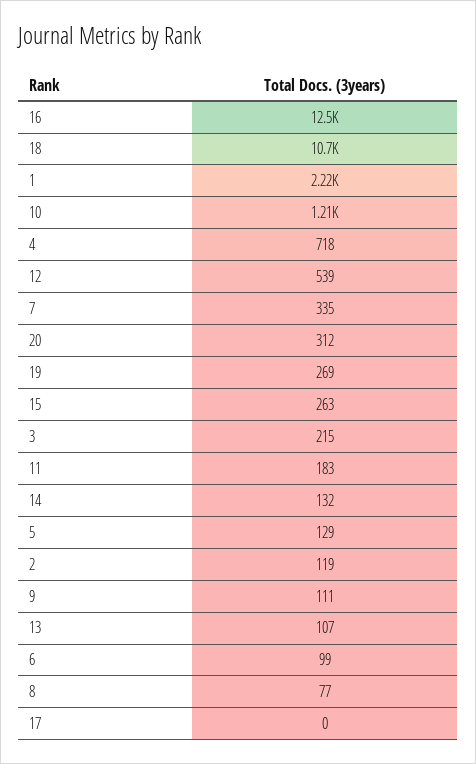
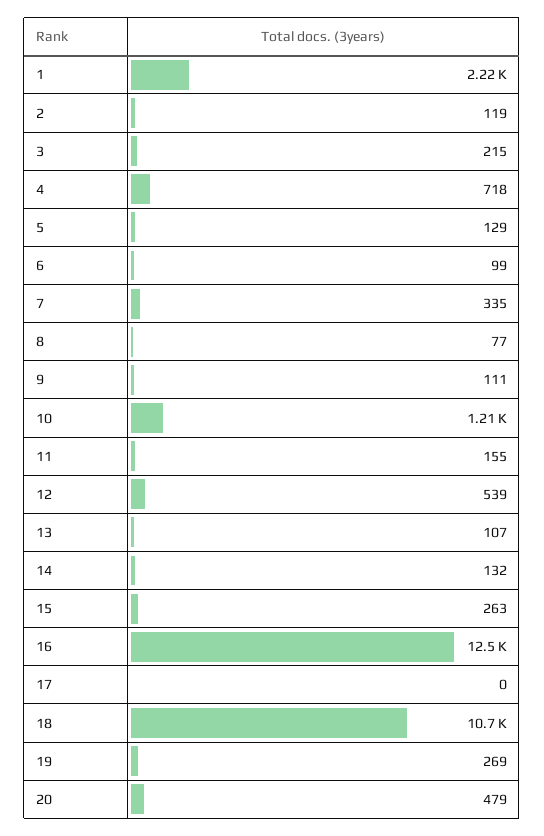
  {
    "16": 12500,
    "18": 10700,
    "1": 2220,
    "10": 1210,
    "4": 718,
    "12": 539,
    "7": 335,
-   "20": 312,
+   "20": 479,
    "19": 269,
    "15": 263,
    "3": 215,
-   "11": 183,
+   "11": 155,
    "14": 132,
    "5": 129,
    "2": 119,
    "9": 111,
    "13": 107,
    "6": 99,
    "8": 77,
    "17": 0
  }

